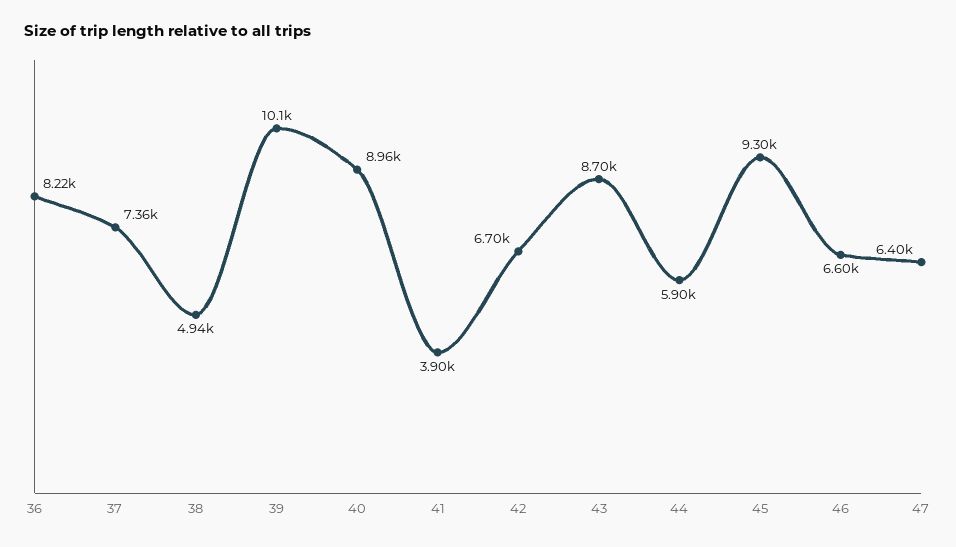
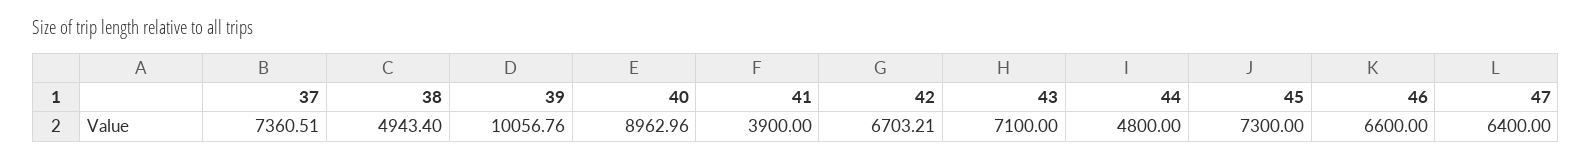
  {
-   "36": 8220,
    "37": 7360.51,
    "38": 4943.4,
    "39": 10056.76,
    "40": 8962.96,
    "41": 3900,
    "42": 6703.21,
-   "43": 8700,
+   "43": 7100,
-   "44": 5900,
+   "44": 4800,
-   "45": 9300,
+   "45": 7300,
    "46": 6600,
    "47": 6400
  }

